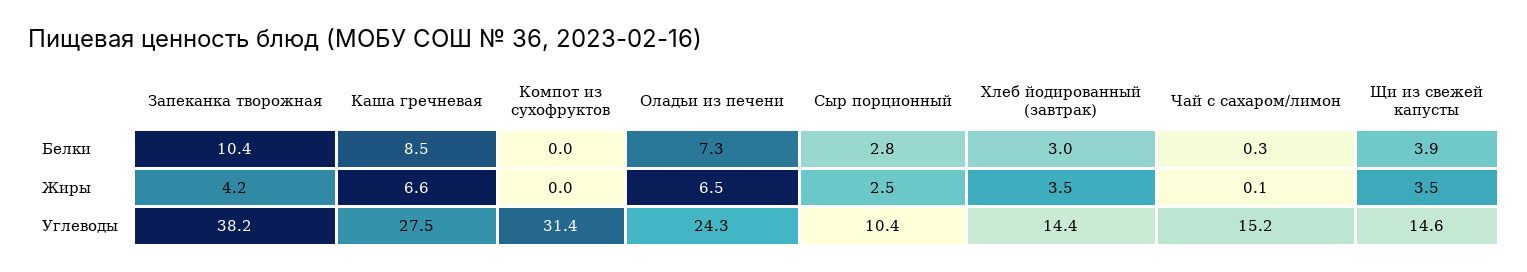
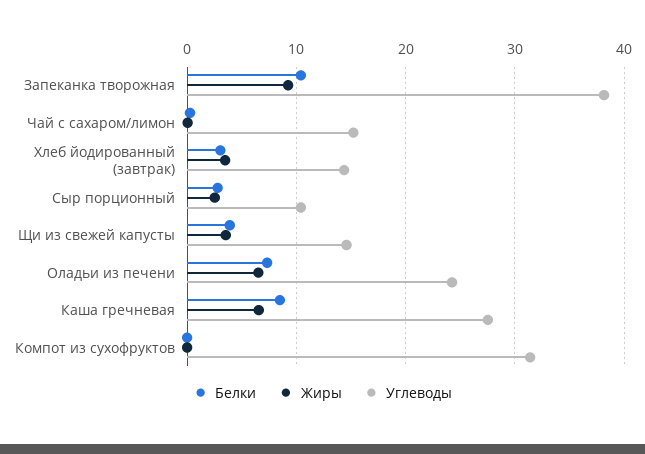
  {
    "Белки": {
      "Запеканка творожная": 10.4,
      "Каша гречневая": 8.5,
      "Компот из сухофруктов": 0,
      "Оладьи из печени": 7.3,
      "Сыр порционный": 2.8,
      "Хлеб йодированный (завтрак)": 3,
      "Чай с сахаром/лимон": 0.3,
      "Щи из свежей капусты": 3.9
    },
    "Жиры": {
-     "Запеканка творожная": 4.2,
+     "Запеканка творожная": 9,
      "Каша гречневая": 6.6,
      "Компот из сухофруктов": 0,
      "Оладьи из печени": 6.5,
      "Сыр порционный": 2.5,
      "Хлеб йодированный (завтрак)": 3.5,
      "Чай с сахаром/лимон": 0.1,
      "Щи из свежей капусты": 3.5
    },
    "Углеводы": {
      "Запеканка творожная": 38.2,
      "Каша гречневая": 27.5,
      "Компот из сухофруктов": 31.4,
      "Оладьи из печени": 24.3,
      "Сыр порционный": 10.4,
      "Хлеб йодированный (завтрак)": 14.4,
      "Чай с сахаром/лимон": 15.2,
      "Щи из свежей капусты": 14.6
    }
  }

